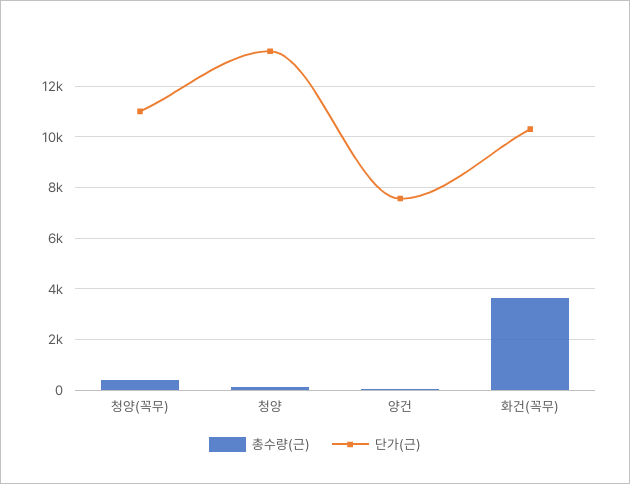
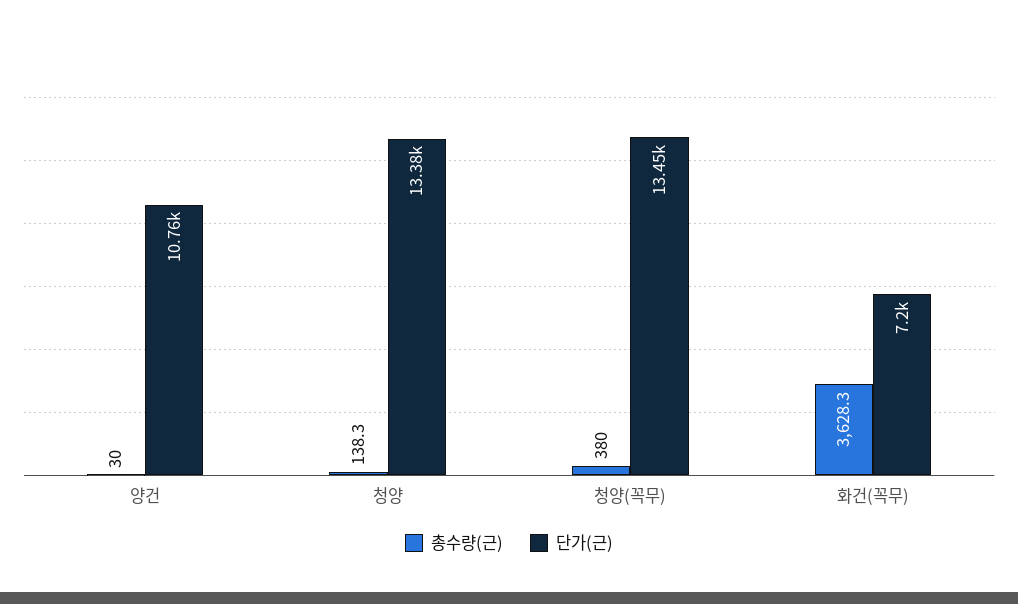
  {
    "총수량(근)": {
      "청양(꼭무)": 380,
      "청양": 138.3,
      "양건": 30,
      "화건(꼭무)": 3628.3
    },
    "단가(근)": {
-     "청양(꼭무)": 11000,
+     "청양(꼭무)": 13450,
      "청양": 13380,
-     "양건": 7500,
+     "양건": 10760,
-     "화건(꼭무)": 10250
+     "화건(꼭무)": 7200
    }
  }

